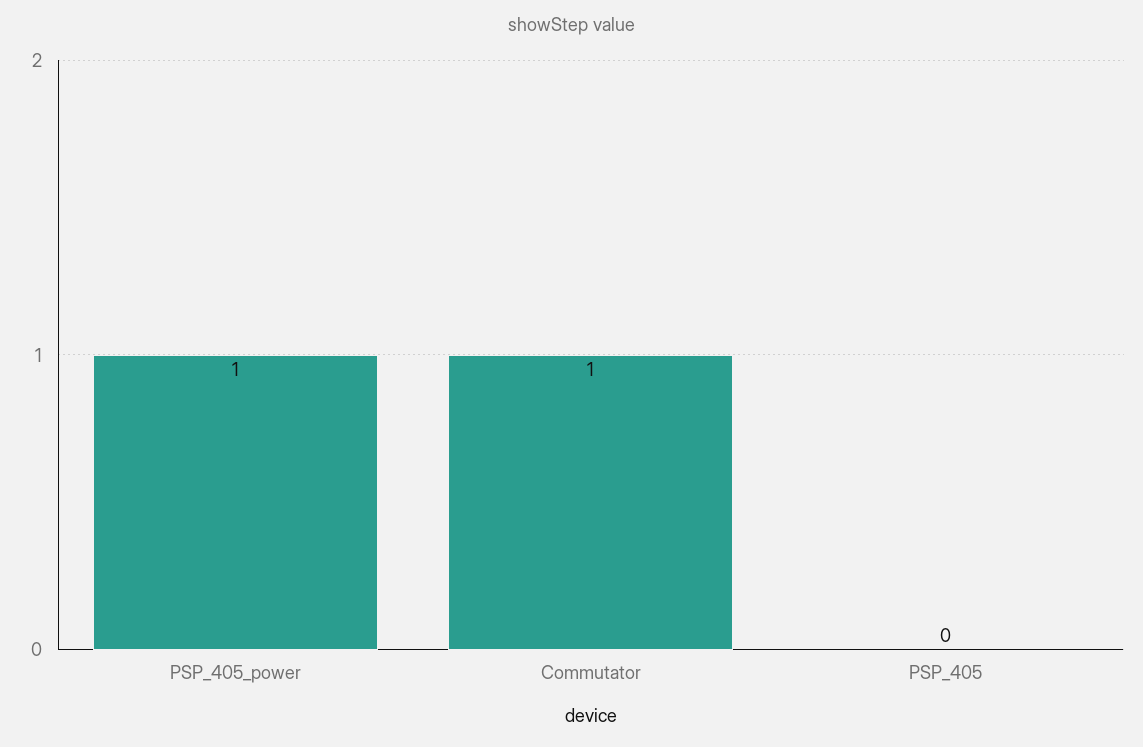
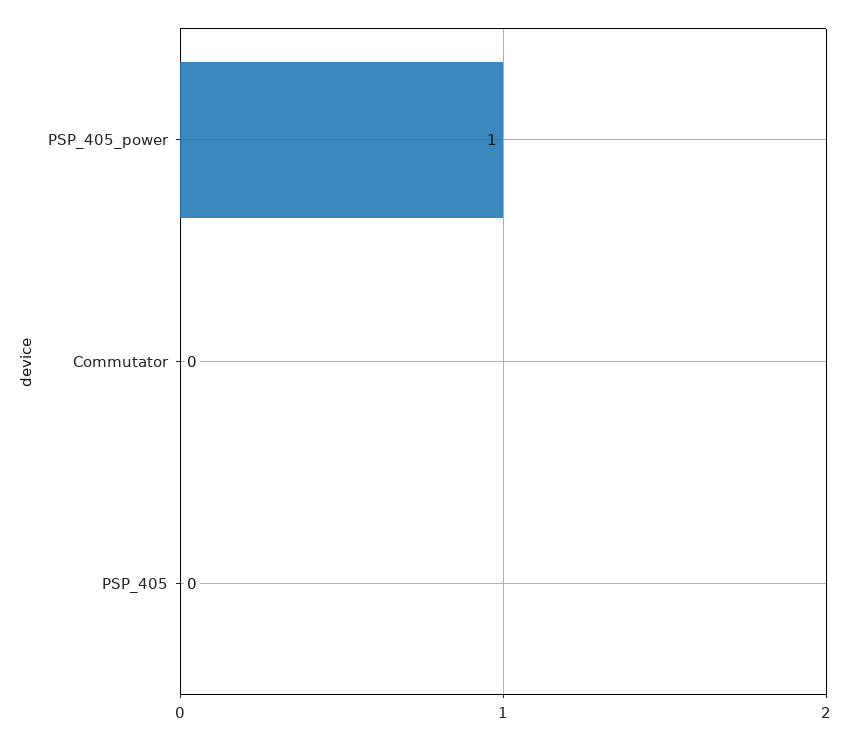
  {
    "PSP_405_power": 1,
-   "Commutator": 1,
+   "Commutator": 0,
    "PSP_405": 0
  }

